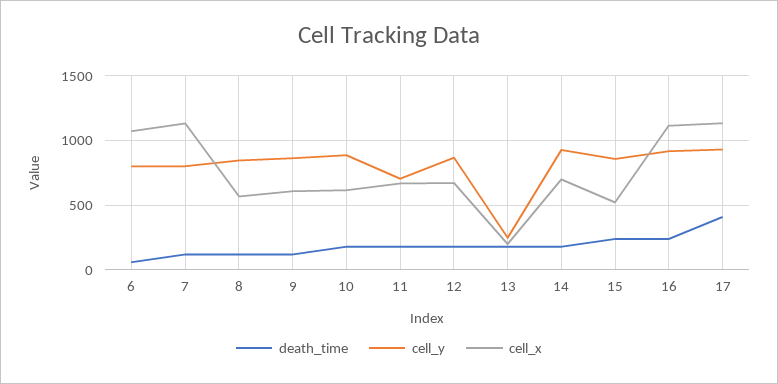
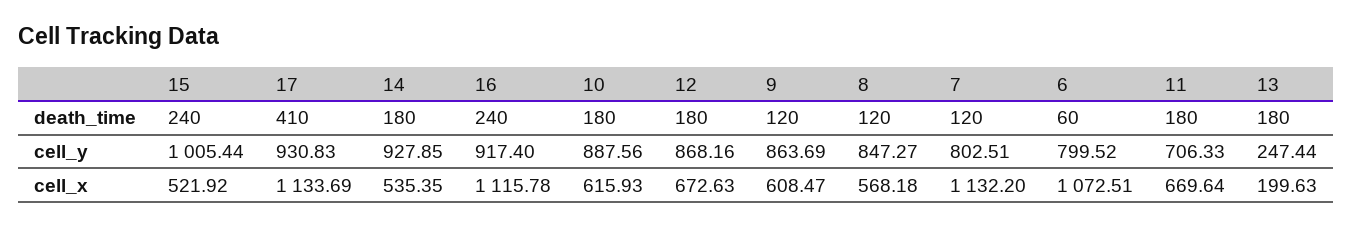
  {
    "death_time": {
      "6": 60,
      "7": 120,
      "8": 120,
      "9": 120,
      "10": 180,
      "11": 180,
      "12": 180,
      "13": 180,
      "14": 180,
      "15": 240,
      "16": 240,
      "17": 410
    },
    "cell_y": {
      "6": 799.52,
      "7": 802.51,
      "8": 847.27,
      "9": 863.69,
      "10": 887.56,
      "11": 706.33,
      "12": 868.16,
      "13": 247.44,
      "14": 927.85,
-     "15": 850,
+     "15": 1005.44,
      "16": 917.4,
      "17": 930.83
    },
    "cell_x": {
      "6": 1072.51,
      "7": 1132.2,
      "8": 568.18,
      "9": 608.47,
      "10": 615.93,
      "11": 669.64,
      "12": 672.63,
      "13": 199.63,
-     "14": 700,
+     "14": 535.35,
      "15": 521.92,
      "16": 1115.78,
      "17": 1133.69
    }
  }

